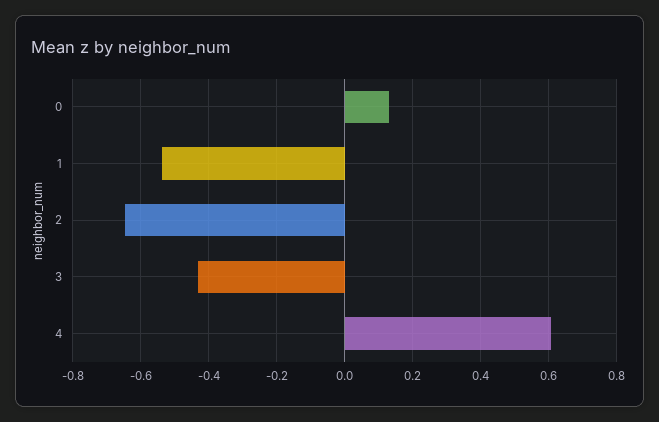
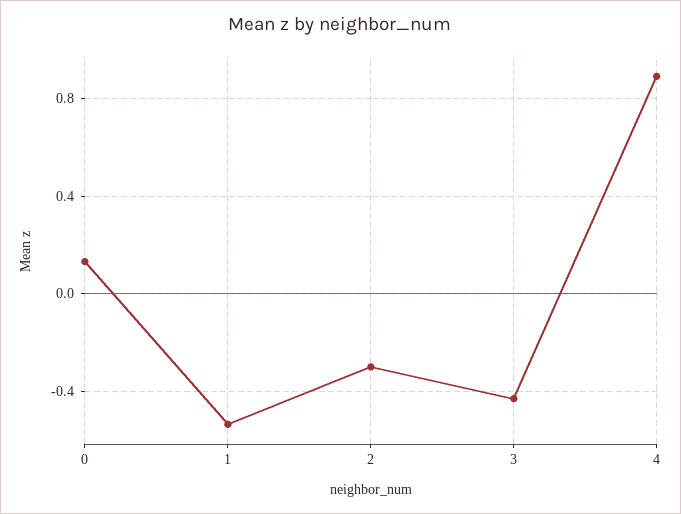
  {
    "0": 0.14,
    "1": -0.54,
-   "2": -0.64,
+   "2": -0.3,
    "3": -0.42,
-   "4": 0.6
+   "4": 0.9
  }

